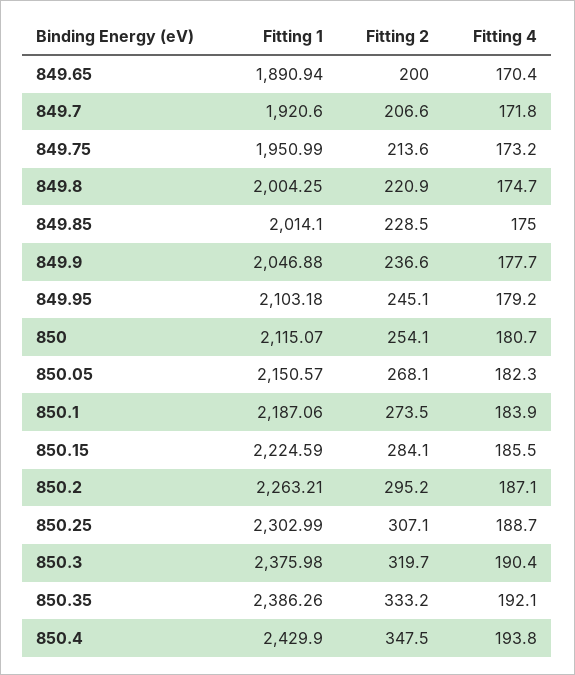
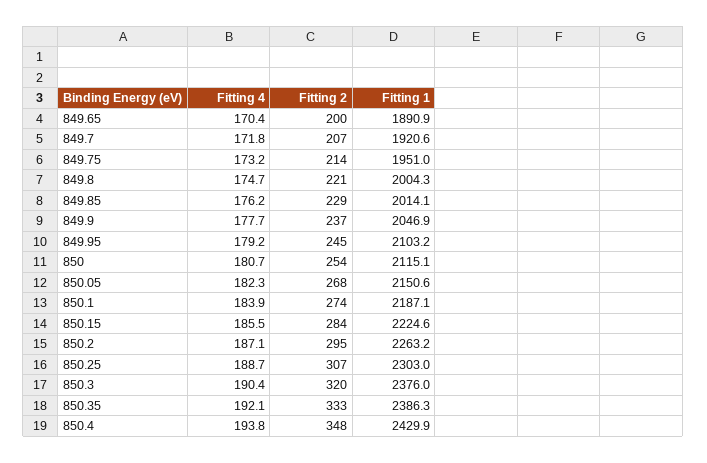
  {
    "Fitting 1": {
      "849.65": 1890.94,
      "849.7": 1920.6,
      "849.75": 1950.99,
      "849.8": 2004.25,
      "849.85": 2014.1,
      "849.9": 2046.88,
      "849.95": 2103.18,
      "850": 2115.07,
      "850.05": 2150.57,
      "850.1": 2187.06,
      "850.15": 2224.59,
      "850.2": 2263.21,
      "850.25": 2302.99,
      "850.3": 2375.98,
      "850.35": 2386.26,
      "850.4": 2429.9
    },
    "Fitting 2": {
      "849.65": 200,
      "849.7": 206.6,
      "849.75": 213.6,
      "849.8": 220.9,
      "849.85": 228.5,
      "849.9": 236.6,
      "849.95": 245.1,
      "850": 254.1,
      "850.05": 268.1,
      "850.1": 273.5,
      "850.15": 284.1,
      "850.2": 295.2,
      "850.25": 307.1,
      "850.3": 319.7,
      "850.35": 333.2,
      "850.4": 347.5
    },
    "Fitting 4": {
      "849.65": 170.4,
      "849.7": 171.8,
      "849.75": 173.2,
      "849.8": 174.7,
-     "849.85": 175,
+     "849.85": 176.2,
      "849.9": 177.7,
      "849.95": 179.2,
      "850": 180.7,
      "850.05": 182.3,
      "850.1": 183.9,
      "850.15": 185.5,
      "850.2": 187.1,
      "850.25": 188.7,
      "850.3": 190.4,
      "850.35": 192.1,
      "850.4": 193.8
    }
  }

